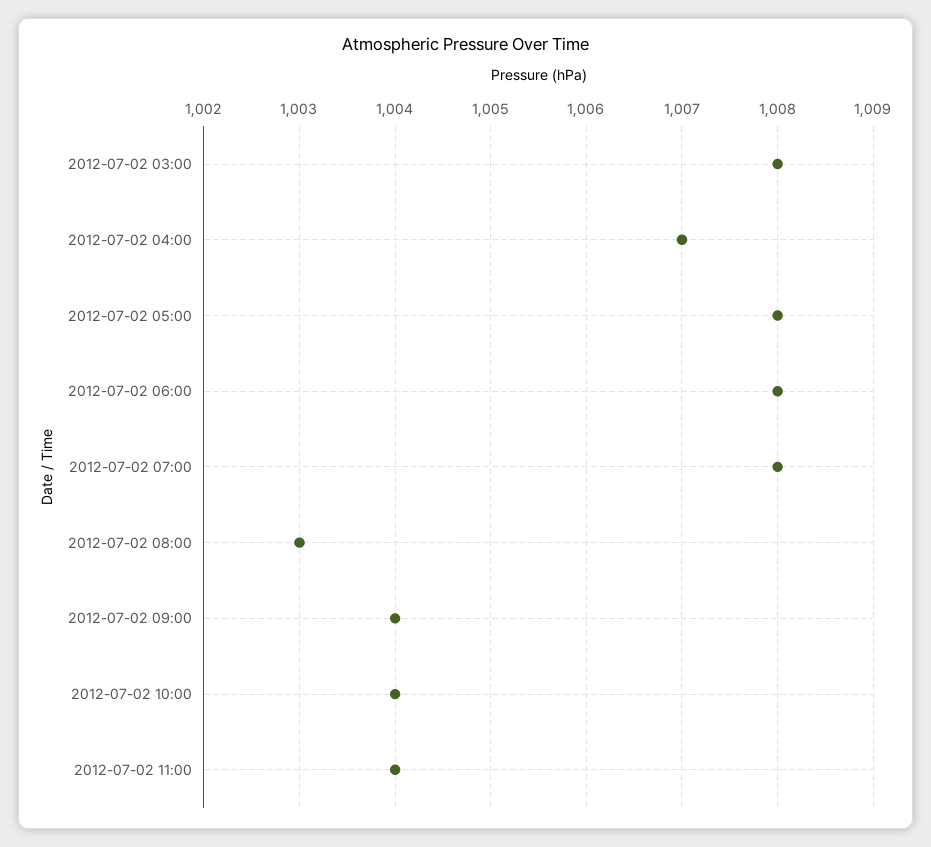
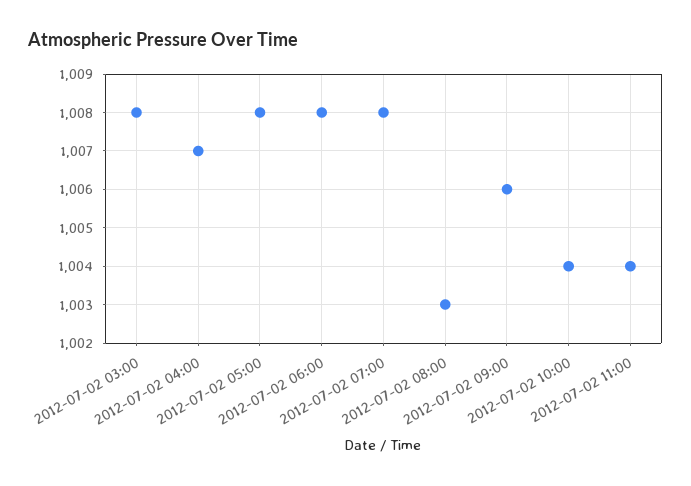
  {
    "2012-07-02 03:00": 1008,
    "2012-07-02 04:00": 1007,
    "2012-07-02 05:00": 1008,
    "2012-07-02 06:00": 1008,
    "2012-07-02 07:00": 1008,
    "2012-07-02 08:00": 1003,
-   "2012-07-02 09:00": 1004,
+   "2012-07-02 09:00": 1006,
    "2012-07-02 10:00": 1004,
    "2012-07-02 11:00": 1004
  }

